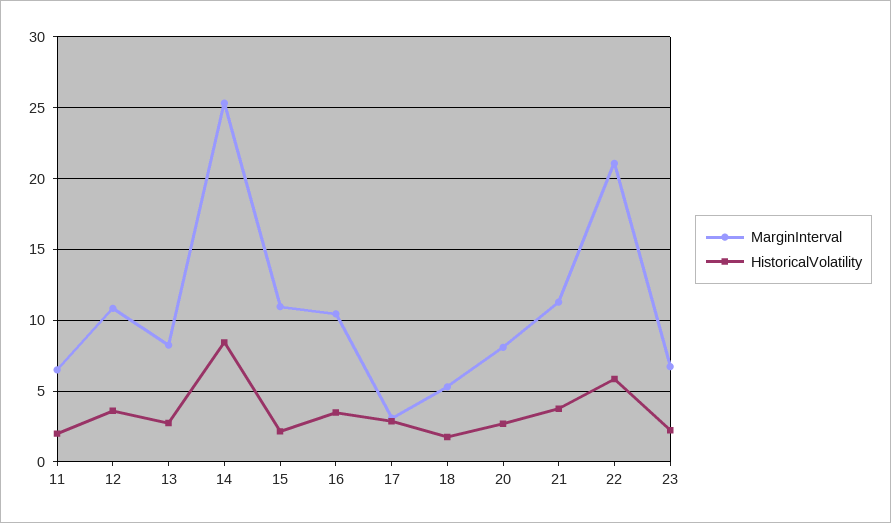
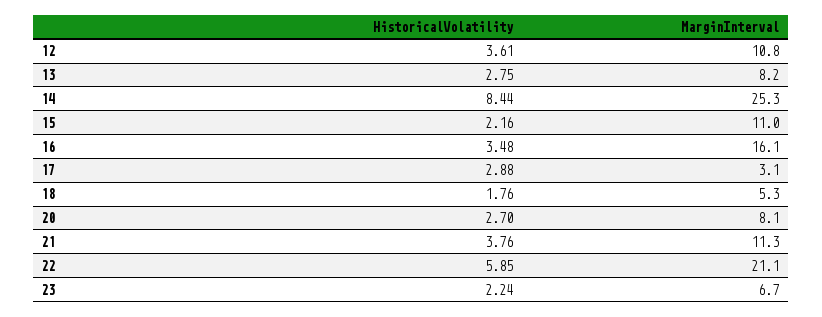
  {
    "MarginInterval": {
-     "11": 6.5,
      "12": 10.8,
      "13": 8.2,
      "14": 25.3,
      "15": 11,
-     "16": 10.5,
+     "16": 16.1,
      "17": 3.1,
      "18": 5.3,
      "20": 8.1,
      "21": 11.3,
      "22": 21.1,
      "23": 6.7
    },
    "HistoricalVolatility": {
-     "11": 2,
      "12": 3.61,
      "13": 2.75,
      "14": 8.44,
      "15": 2.16,
      "16": 3.48,
      "17": 2.88,
      "18": 1.76,
      "20": 2.7,
      "21": 3.76,
      "22": 5.85,
      "23": 2.24
    }
  }

